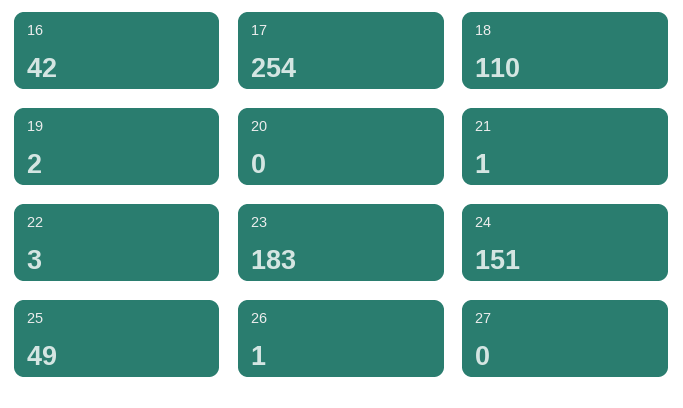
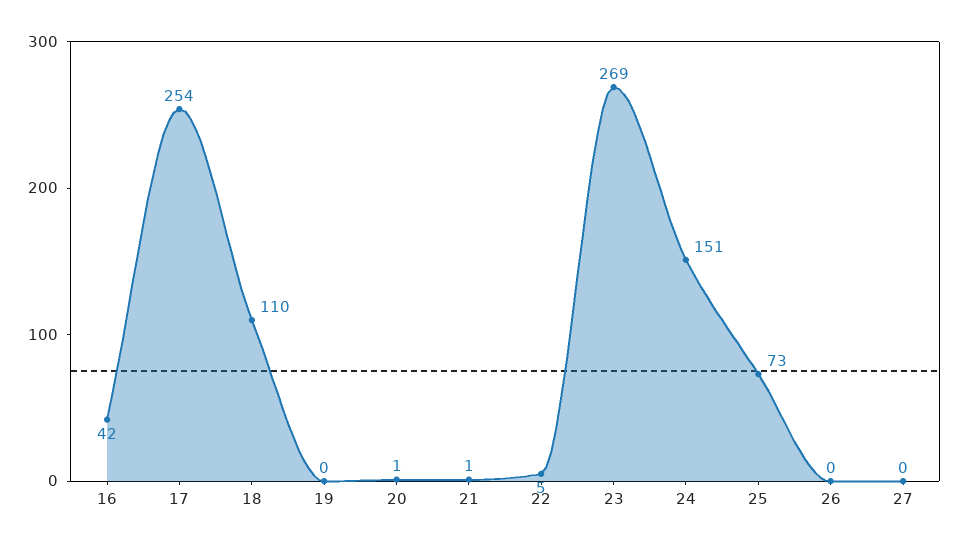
  {
    "16": 42,
    "17": 254,
    "18": 110,
-   "19": 2,
+   "19": 0,
-   "20": 0,
+   "20": 1,
    "21": 1,
-   "22": 3,
+   "22": 5,
-   "23": 183,
+   "23": 269,
    "24": 151,
-   "25": 49,
+   "25": 73,
-   "26": 1,
+   "26": 0,
    "27": 0
  }

